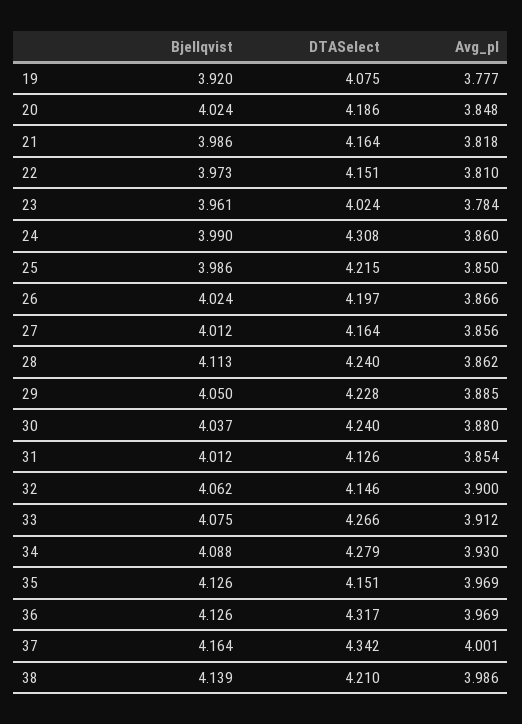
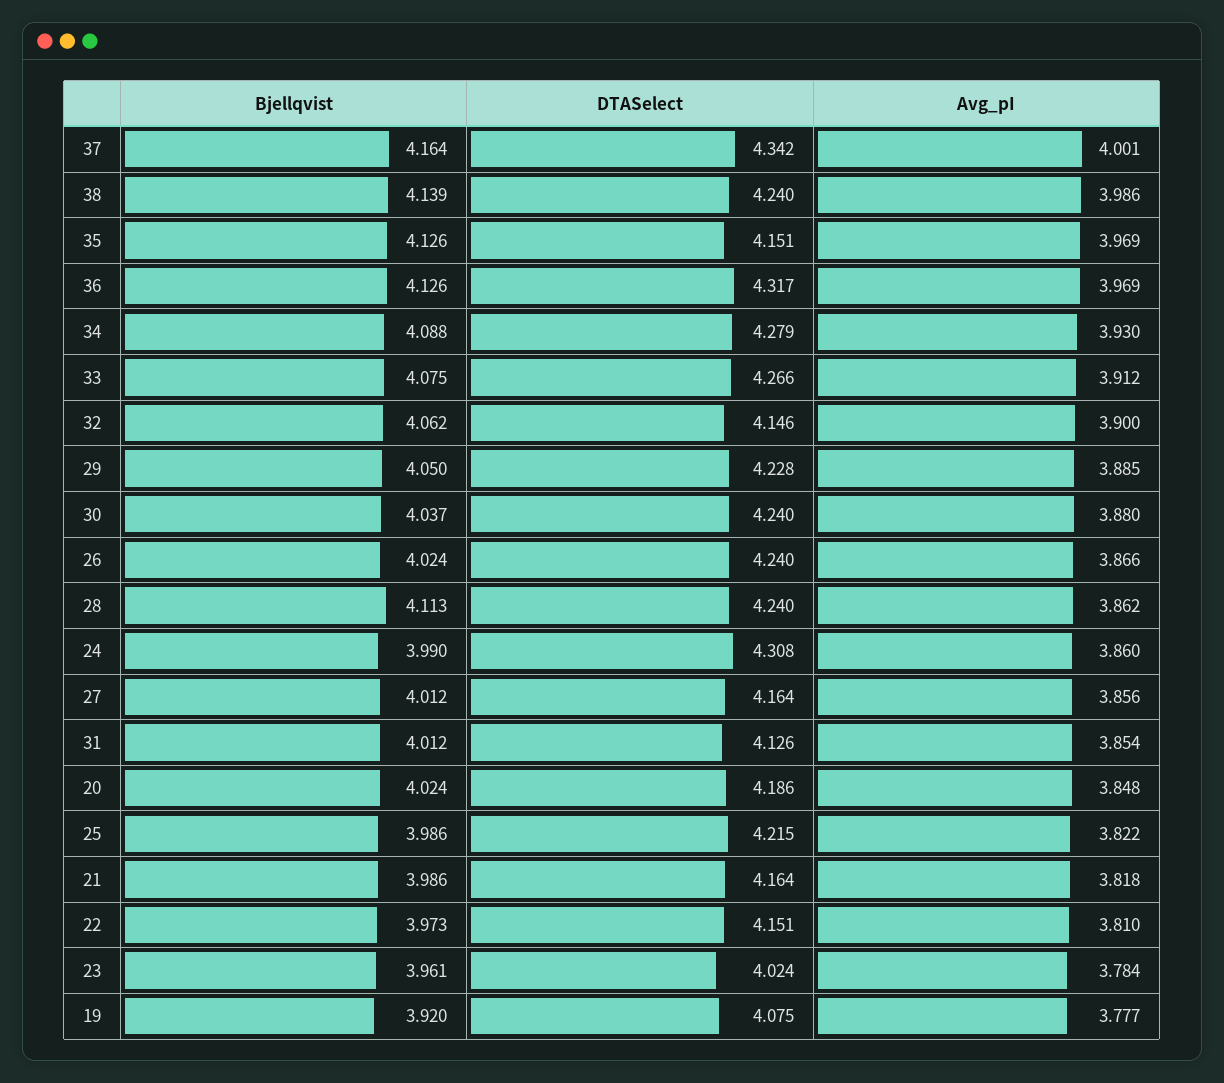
  {
    "Bjellqvist": {
      "19": 3.92,
      "20": 4.024,
      "21": 3.986,
      "22": 3.973,
      "23": 3.961,
      "24": 3.99,
      "25": 3.986,
      "26": 4.024,
      "27": 4.012,
      "28": 4.113,
      "29": 4.05,
      "30": 4.037,
      "31": 4.012,
      "32": 4.062,
      "33": 4.075,
      "34": 4.088,
      "35": 4.126,
      "36": 4.126,
      "37": 4.164,
      "38": 4.139
    },
    "DTASelect": {
      "19": 4.075,
      "20": 4.186,
      "21": 4.164,
      "22": 4.151,
      "23": 4.024,
      "24": 4.308,
      "25": 4.215,
-     "26": 4.197,
+     "26": 4.24,
      "27": 4.164,
      "28": 4.24,
      "29": 4.228,
      "30": 4.24,
      "31": 4.126,
      "32": 4.146,
      "33": 4.266,
      "34": 4.279,
      "35": 4.151,
      "36": 4.317,
      "37": 4.342,
-     "38": 4.21
+     "38": 4.24
    },
    "Avg_pI": {
      "19": 3.777,
      "20": 3.848,
      "21": 3.818,
      "22": 3.81,
      "23": 3.784,
      "24": 3.86,
-     "25": 3.85,
+     "25": 3.822,
      "26": 3.866,
      "27": 3.856,
      "28": 3.862,
      "29": 3.885,
      "30": 3.88,
      "31": 3.854,
      "32": 3.9,
      "33": 3.912,
      "34": 3.93,
      "35": 3.969,
      "36": 3.969,
      "37": 4.001,
      "38": 3.986
    }
  }

